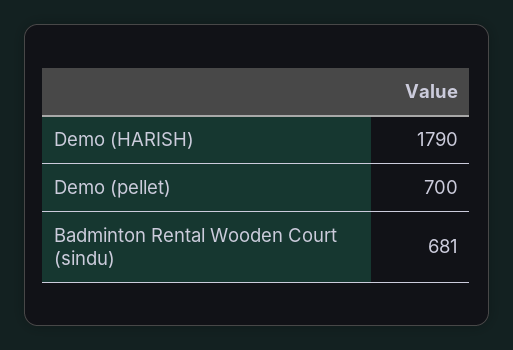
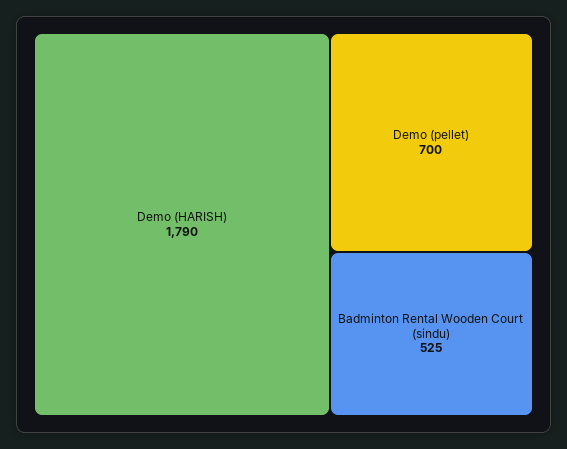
  {
    "Demo (HARISH)": 1790,
    "Demo (pellet)": 700,
-   "Badminton Rental Wooden Court (sindu)": 681
+   "Badminton Rental Wooden Court (sindu)": 525
  }

